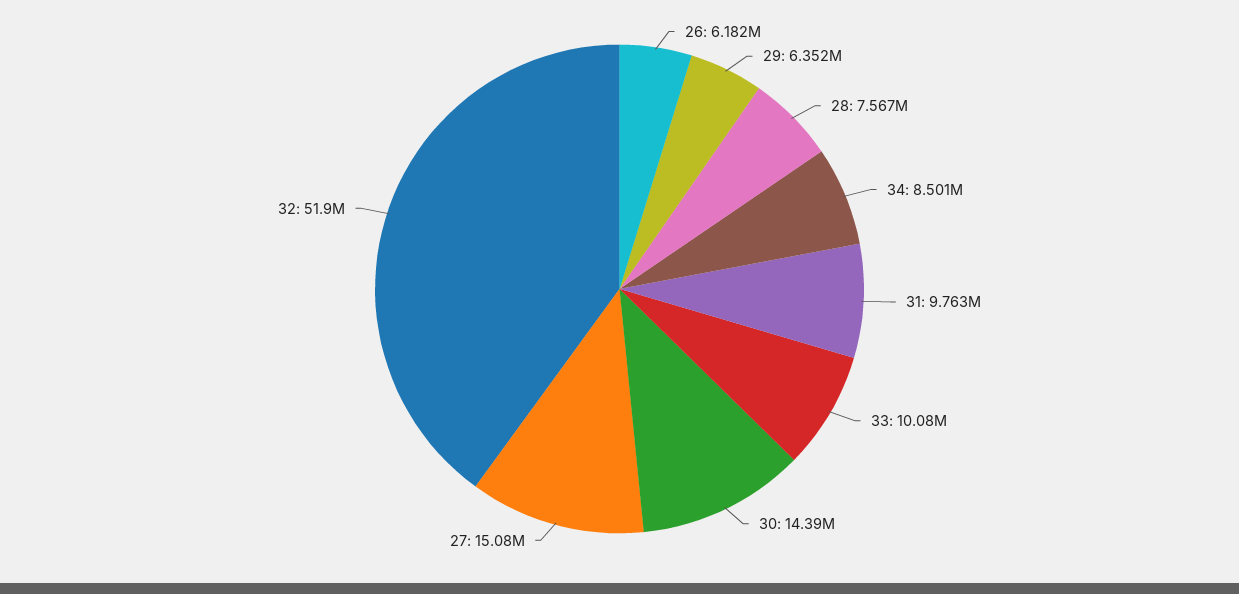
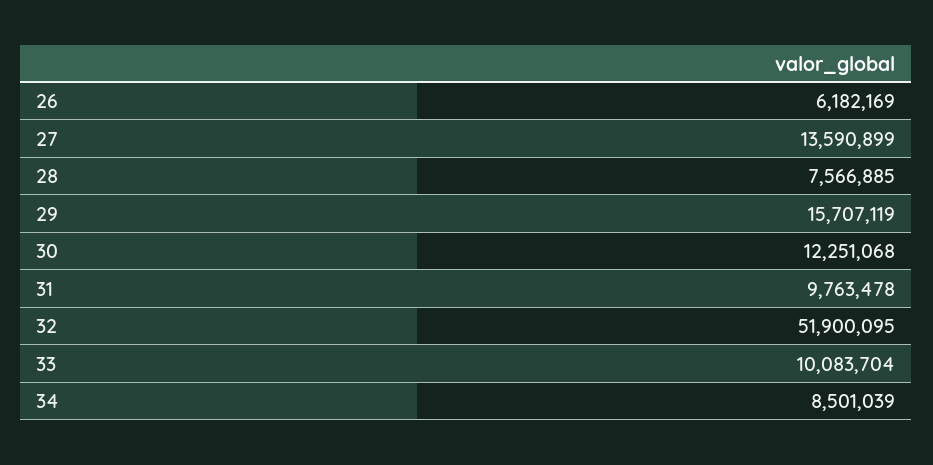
  {
    "26": 6182169,
-   "29": 6352000,
+   "29": 15707119,
    "28": 7566885,
    "34": 8501039,
    "31": 9763478,
    "33": 10083704,
-   "30": 14390000,
+   "30": 12251068,
-   "27": 15080000,
+   "27": 13590899,
    "32": 51900095
  }

